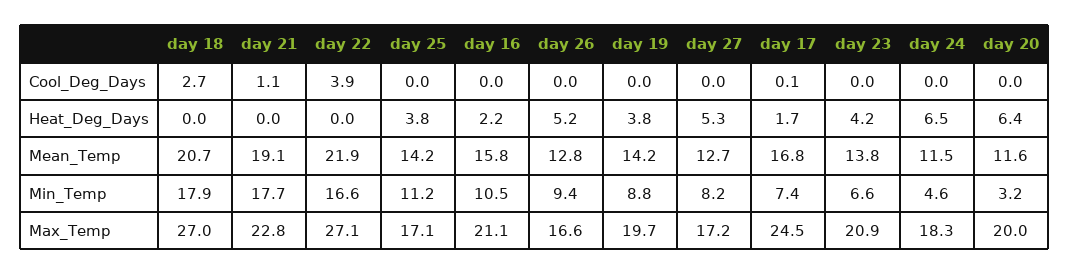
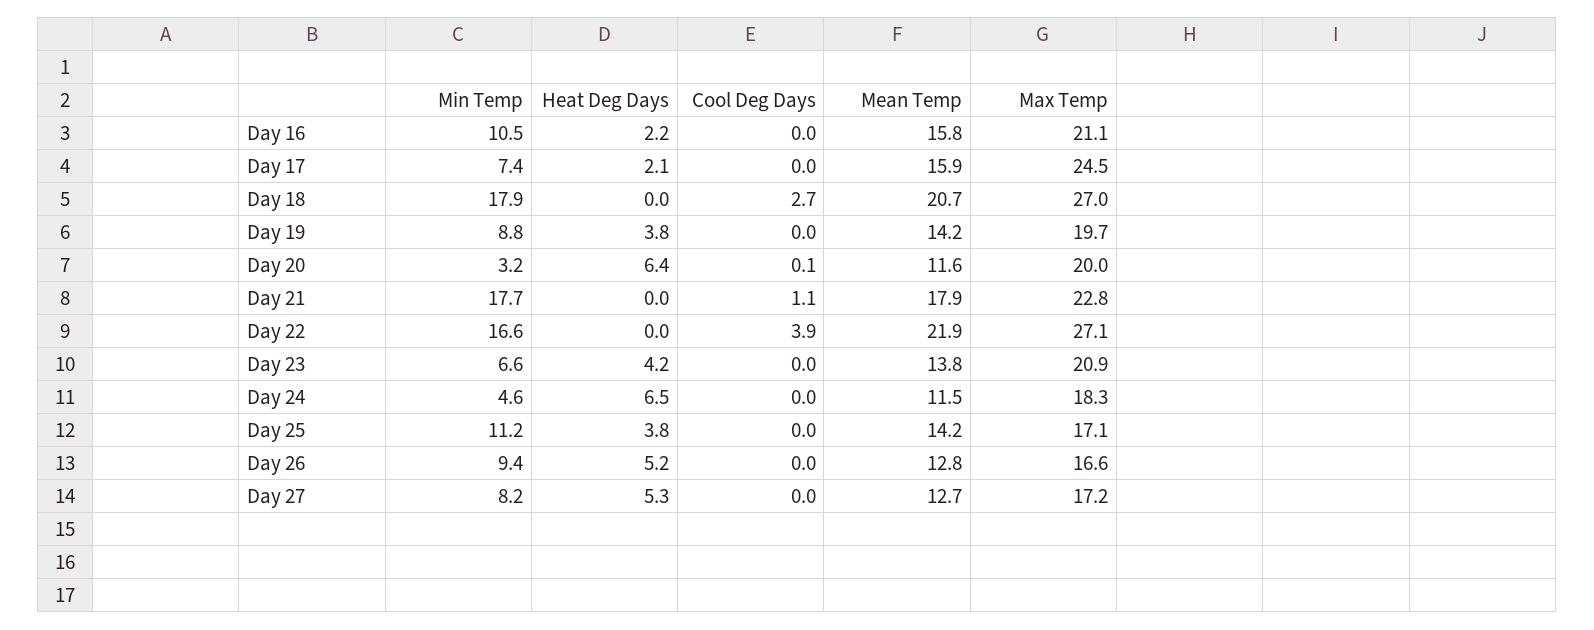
  {
    "day 18": {
      "Cool_Deg_Days": 2.7,
      "Heat_Deg_Days": 0,
      "Mean_Temp": 20.7,
      "Min_Temp": 17.9,
      "Max_Temp": 27
    },
    "day 21": {
      "Cool_Deg_Days": 1.1,
      "Heat_Deg_Days": 0,
-     "Mean_Temp": 19.1,
+     "Mean_Temp": 17.9,
      "Min_Temp": 17.7,
      "Max_Temp": 22.8
    },
    "day 22": {
      "Cool_Deg_Days": 3.9,
      "Heat_Deg_Days": 0,
      "Mean_Temp": 21.9,
      "Min_Temp": 16.6,
      "Max_Temp": 27.1
    },
    "day 25": {
      "Cool_Deg_Days": 0,
      "Heat_Deg_Days": 3.8,
      "Mean_Temp": 14.2,
      "Min_Temp": 11.2,
      "Max_Temp": 17.1
    },
    "day 16": {
      "Cool_Deg_Days": 0,
      "Heat_Deg_Days": 2.2,
      "Mean_Temp": 15.8,
      "Min_Temp": 10.5,
      "Max_Temp": 21.1
    },
    "day 26": {
      "Cool_Deg_Days": 0,
      "Heat_Deg_Days": 5.2,
      "Mean_Temp": 12.8,
      "Min_Temp": 9.4,
      "Max_Temp": 16.6
    },
    "day 19": {
      "Cool_Deg_Days": 0,
      "Heat_Deg_Days": 3.8,
      "Mean_Temp": 14.2,
      "Min_Temp": 8.8,
      "Max_Temp": 19.7
    },
    "day 27": {
      "Cool_Deg_Days": 0,
      "Heat_Deg_Days": 5.3,
      "Mean_Temp": 12.7,
      "Min_Temp": 8.2,
      "Max_Temp": 17.2
    },
    "day 17": {
-     "Cool_Deg_Days": 0.1,
+     "Cool_Deg_Days": 0,
-     "Heat_Deg_Days": 1.7,
+     "Heat_Deg_Days": 2.1,
-     "Mean_Temp": 16.8,
+     "Mean_Temp": 15.9,
      "Min_Temp": 7.4,
      "Max_Temp": 24.5
    },
    "day 23": {
      "Cool_Deg_Days": 0,
      "Heat_Deg_Days": 4.2,
      "Mean_Temp": 13.8,
      "Min_Temp": 6.6,
      "Max_Temp": 20.9
    },
    "day 24": {
      "Cool_Deg_Days": 0,
      "Heat_Deg_Days": 6.5,
      "Mean_Temp": 11.5,
      "Min_Temp": 4.6,
      "Max_Temp": 18.3
    },
    "day 20": {
-     "Cool_Deg_Days": 0,
+     "Cool_Deg_Days": 0.1,
      "Heat_Deg_Days": 6.4,
      "Mean_Temp": 11.6,
      "Min_Temp": 3.2,
      "Max_Temp": 20
    }
  }

